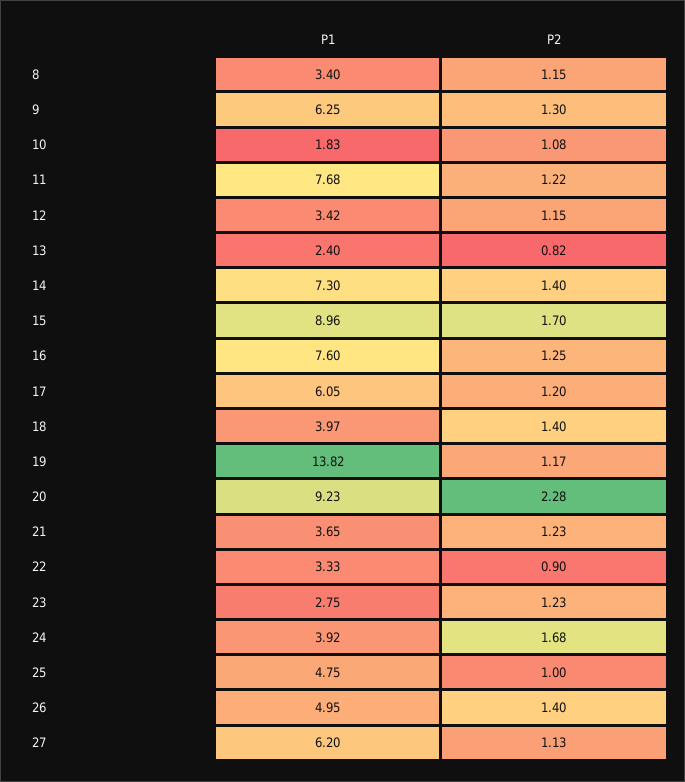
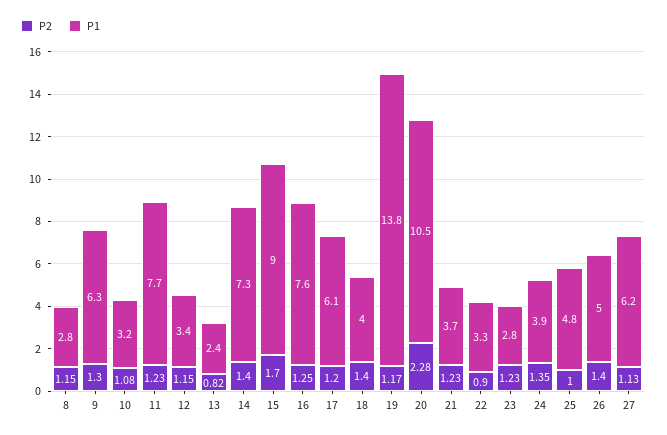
  {
    "P1": {
-     "8": 3.4,
+     "8": 2.8,
      "9": 6.25,
-     "10": 1.83,
+     "10": 3.2,
      "11": 7.68,
      "12": 3.42,
      "13": 2.4,
      "14": 7.3,
      "15": 8.96,
      "16": 7.6,
      "17": 6.05,
      "18": 3.97,
      "19": 13.82,
-     "20": 9.23,
+     "20": 10.5,
      "21": 3.65,
      "22": 3.33,
      "23": 2.75,
      "24": 3.92,
      "25": 4.75,
      "26": 4.95,
      "27": 6.2
    },
    "P2": {
      "8": 1.15,
      "9": 1.3,
      "10": 1.08,
-     "11": 1.22,
+     "11": 1.23,
      "12": 1.15,
      "13": 0.82,
      "14": 1.4,
      "15": 1.7,
      "16": 1.25,
      "17": 1.2,
      "18": 1.4,
      "19": 1.17,
      "20": 2.28,
      "21": 1.23,
      "22": 0.9,
      "23": 1.23,
-     "24": 1.68,
+     "24": 1.35,
      "25": 1,
      "26": 1.4,
      "27": 1.13
    }
  }

